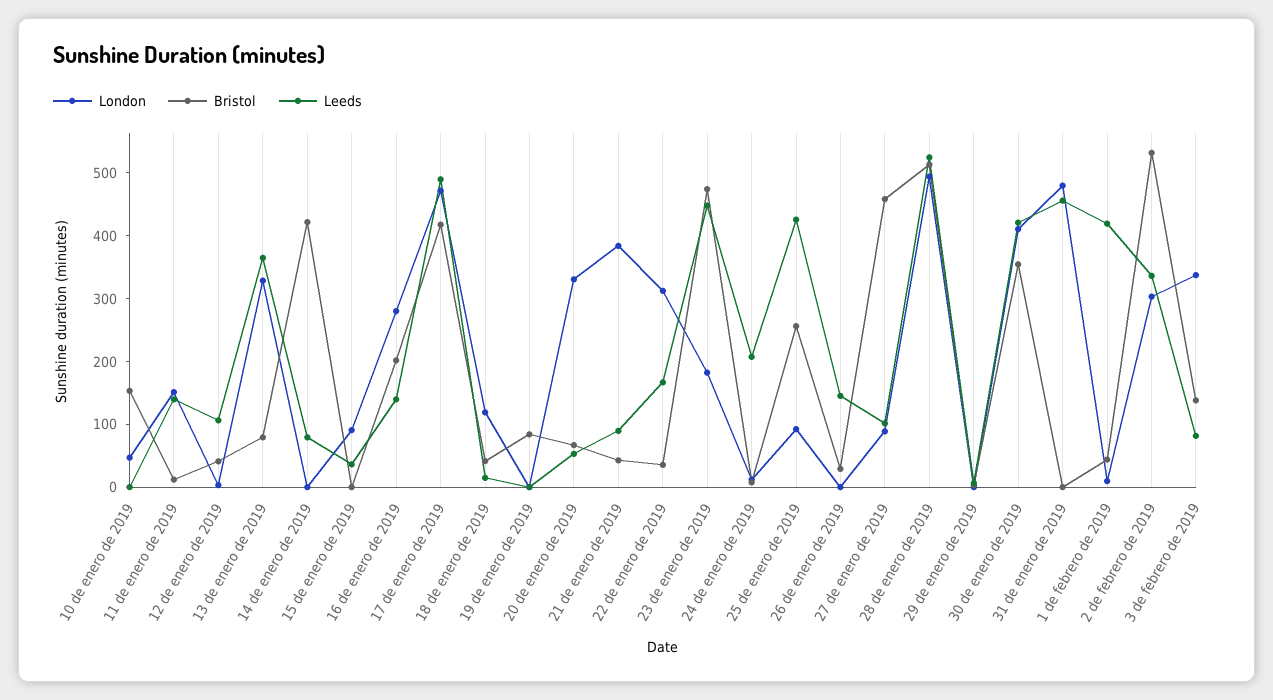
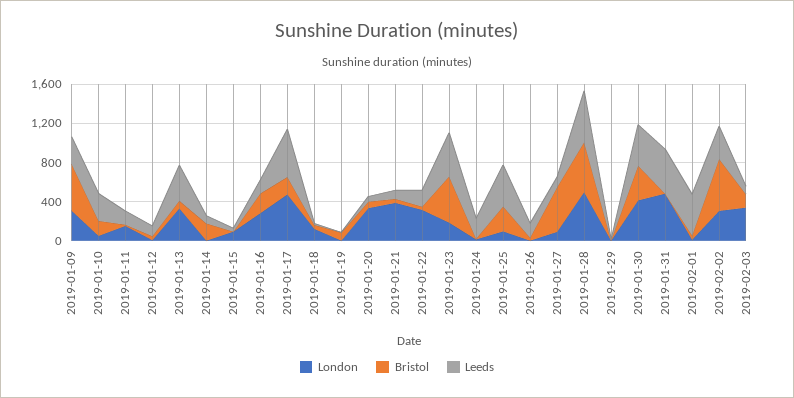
  {
    "London": {
      "10 de enero de 2019": 40,
      "11 de enero de 2019": 160,
      "12 de enero de 2019": 0,
      "13 de enero de 2019": 320,
      "14 de enero de 2019": 0,
      "15 de enero de 2019": 100,
      "16 de enero de 2019": 280,
      "17 de enero de 2019": 480,
      "18 de enero de 2019": 120,
      "19 de enero de 2019": 0,
      "20 de enero de 2019": 340,
      "21 de enero de 2019": 380,
      "22 de enero de 2019": 320,
      "23 de enero de 2019": 180,
      "24 de enero de 2019": 20,
      "25 de enero de 2019": 100,
      "26 de enero de 2019": 0,
      "27 de enero de 2019": 80,
      "28 de enero de 2019": 500,
      "29 de enero de 2019": 0,
      "30 de enero de 2019": 420,
      "31 de enero de 2019": 480,
      "1 de febrero de 2019": 0,
      "2 de febrero de 2019": 300,
-     "3 de febrero de 2019": 340
+     "3 de febrero de 2019": 340,
+     "2019-01-09": 300
    },
    "Bristol": {
      "10 de enero de 2019": 160,
      "11 de enero de 2019": 20,
      "12 de enero de 2019": 40,
      "13 de enero de 2019": 80,
-     "14 de enero de 2019": 420,
+     "14 de enero de 2019": 200,
      "15 de enero de 2019": 0,
      "16 de enero de 2019": 200,
-     "17 de enero de 2019": 420,
+     "17 de enero de 2019": 200,
      "18 de enero de 2019": 40,
      "19 de enero de 2019": 80,
      "20 de enero de 2019": 60,
      "21 de enero de 2019": 40,
      "22 de enero de 2019": 40,
      "23 de enero de 2019": 480,
      "24 de enero de 2019": 0,
      "25 de enero de 2019": 260,
      "26 de enero de 2019": 20,
      "27 de enero de 2019": 460,
      "28 de enero de 2019": 520,
      "29 de enero de 2019": 0,
      "30 de enero de 2019": 360,
      "31 de enero de 2019": 0,
      "1 de febrero de 2019": 40,
      "2 de febrero de 2019": 540,
-     "3 de febrero de 2019": 140
+     "3 de febrero de 2019": 140,
+     "2019-01-09": 500
    },
    "Leeds": {
-     "10 de enero de 2019": 0,
+     "10 de enero de 2019": 300,
      "11 de enero de 2019": 140,
      "12 de enero de 2019": 100,
      "13 de enero de 2019": 360,
      "14 de enero de 2019": 80,
      "15 de enero de 2019": 40,
      "16 de enero de 2019": 140,
      "17 de enero de 2019": 480,
      "18 de enero de 2019": 20,
      "19 de enero de 2019": 0,
      "20 de enero de 2019": 60,
      "21 de enero de 2019": 80,
      "22 de enero de 2019": 160,
      "23 de enero de 2019": 440,
      "24 de enero de 2019": 200,
      "25 de enero de 2019": 420,
      "26 de enero de 2019": 140,
      "27 de enero de 2019": 100,
      "28 de enero de 2019": 520,
      "29 de enero de 2019": 0,
      "30 de enero de 2019": 420,
      "31 de enero de 2019": 460,
      "1 de febrero de 2019": 420,
      "2 de febrero de 2019": 340,
-     "3 de febrero de 2019": 80
+     "3 de febrero de 2019": 80,
+     "2019-01-09": 300
    }
  }

